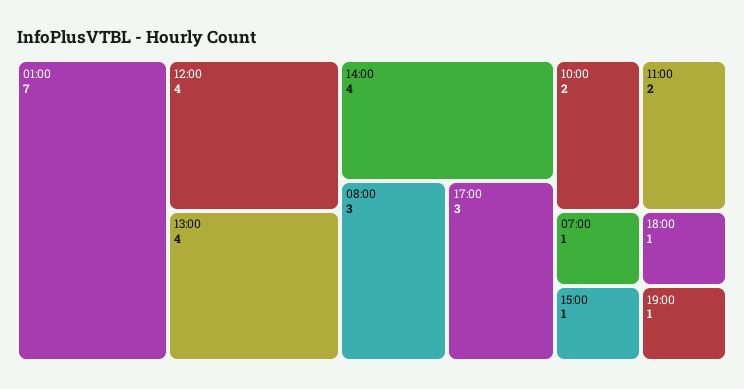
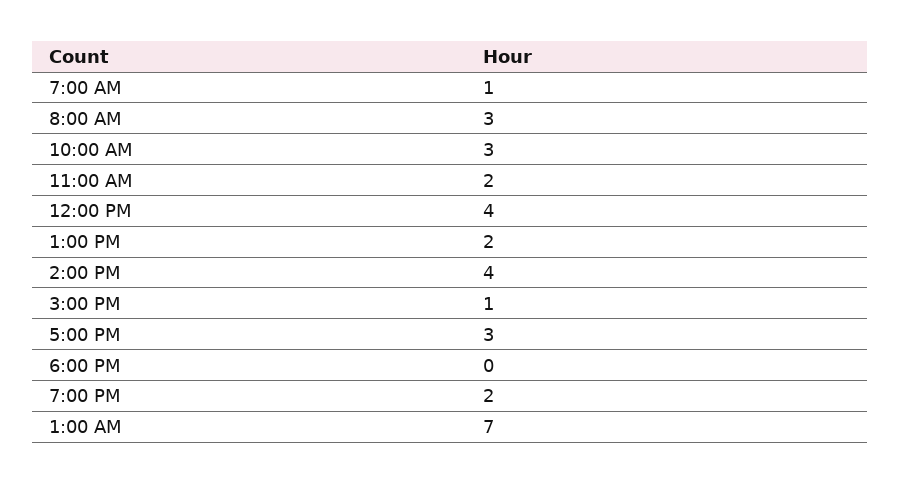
  {
    "01:00": 7,
    "12:00": 4,
-   "13:00": 4,
+   "13:00": 2,
    "14:00": 4,
    "08:00": 3,
    "17:00": 3,
-   "10:00": 2,
+   "10:00": 3,
    "11:00": 2,
    "07:00": 1,
    "15:00": 1,
-   "18:00": 1,
+   "18:00": 0,
-   "19:00": 1
+   "19:00": 2
  }

